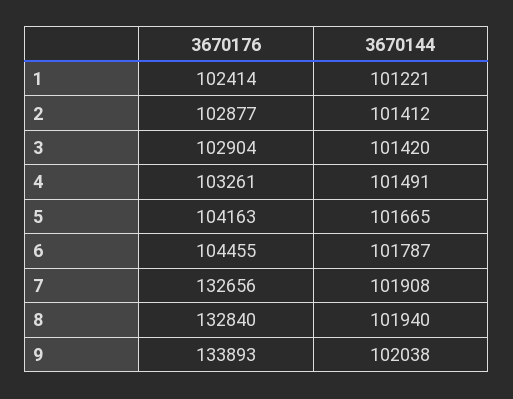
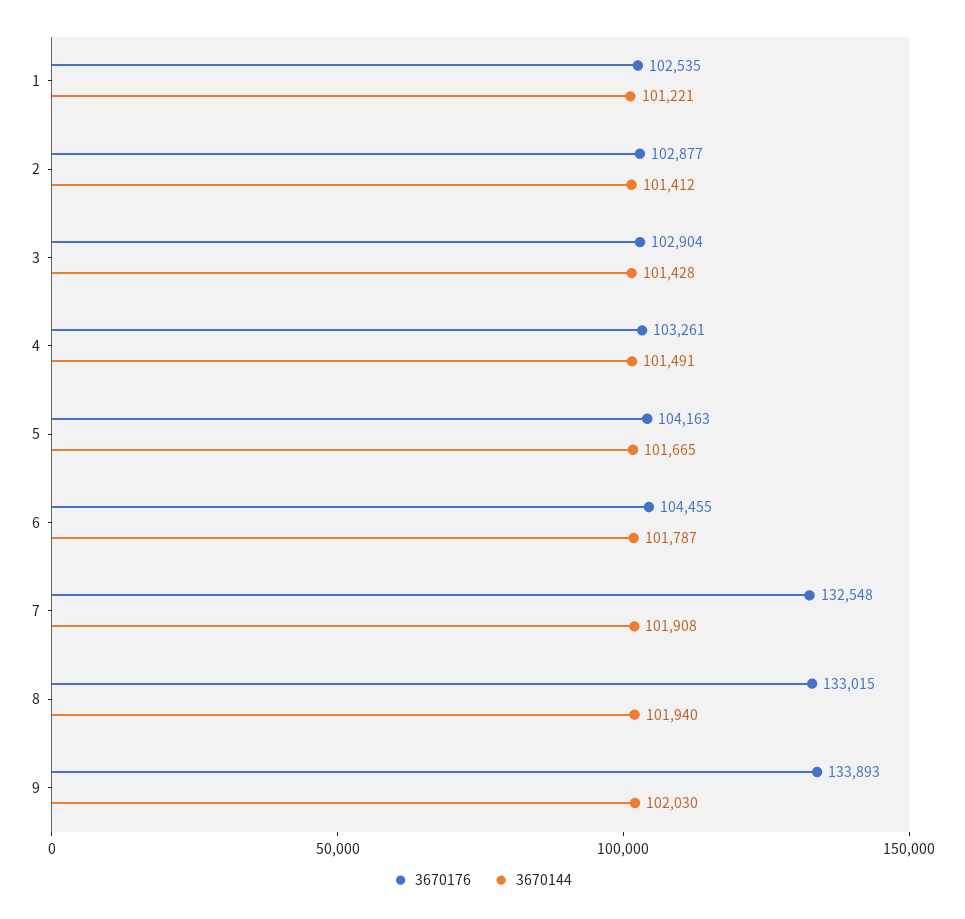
  {
    "3670176": {
-     "1": 102414,
+     "1": 102535,
      "2": 102877,
      "3": 102904,
      "4": 103261,
      "5": 104163,
      "6": 104455,
-     "7": 132656,
+     "7": 132548,
-     "8": 132840,
+     "8": 133015,
      "9": 133893
    },
    "3670144": {
      "1": 101221,
      "2": 101412,
-     "3": 101420,
+     "3": 101428,
      "4": 101491,
      "5": 101665,
      "6": 101787,
      "7": 101908,
      "8": 101940,
-     "9": 102038
+     "9": 102030
    }
  }

